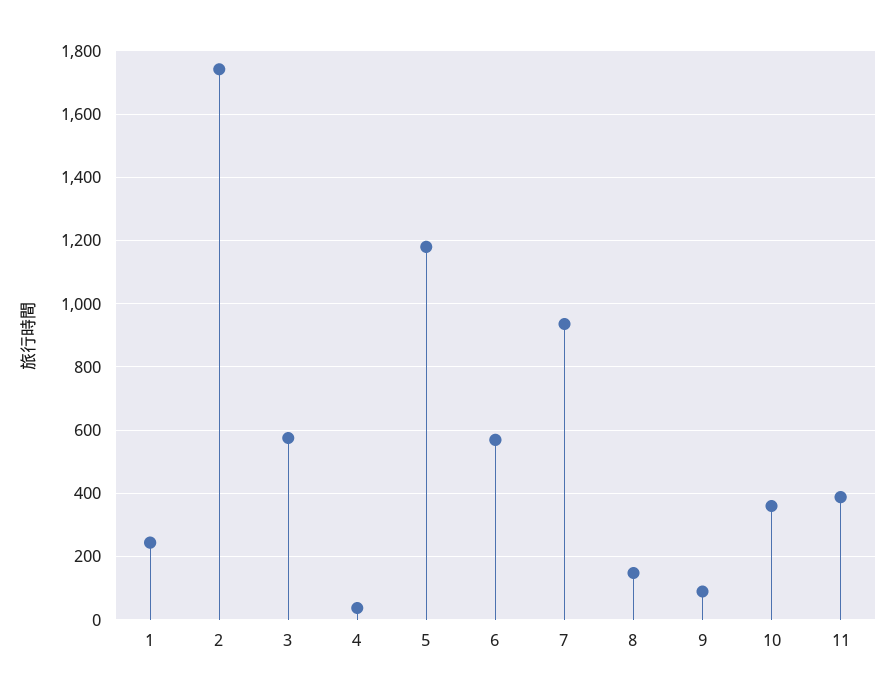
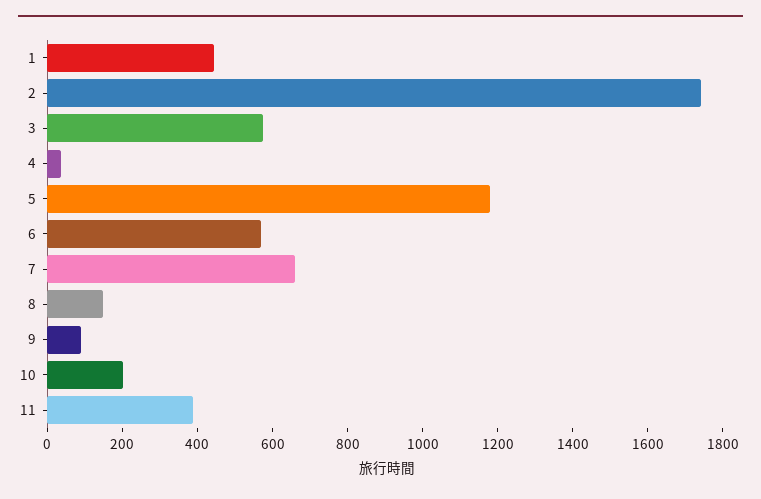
  {
-   "1": 240,
+   "1": 450,
    "2": 1740,
    "3": 580,
    "4": 40,
    "5": 1180,
    "6": 560,
-   "7": 940,
+   "7": 650,
    "8": 140,
    "9": 80,
-   "10": 360,
+   "10": 200,
    "11": 380
  }

